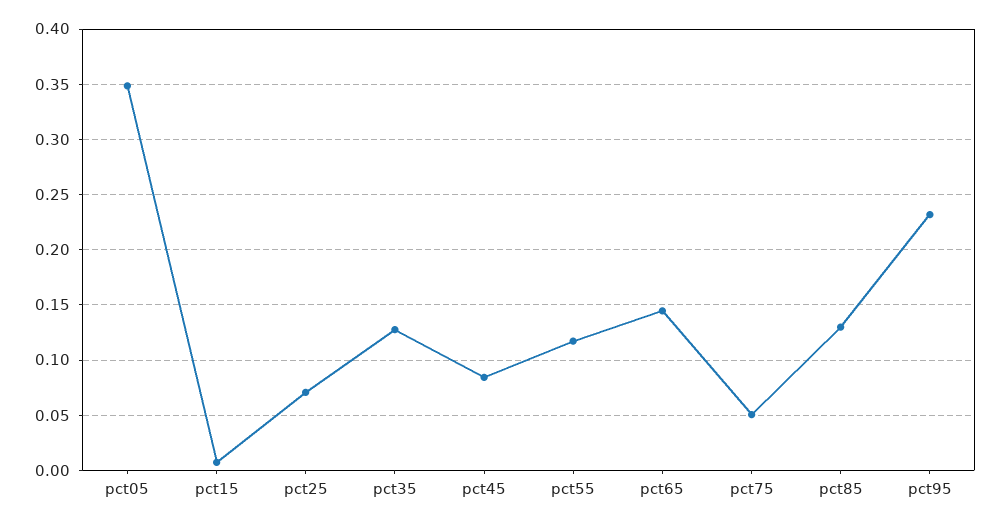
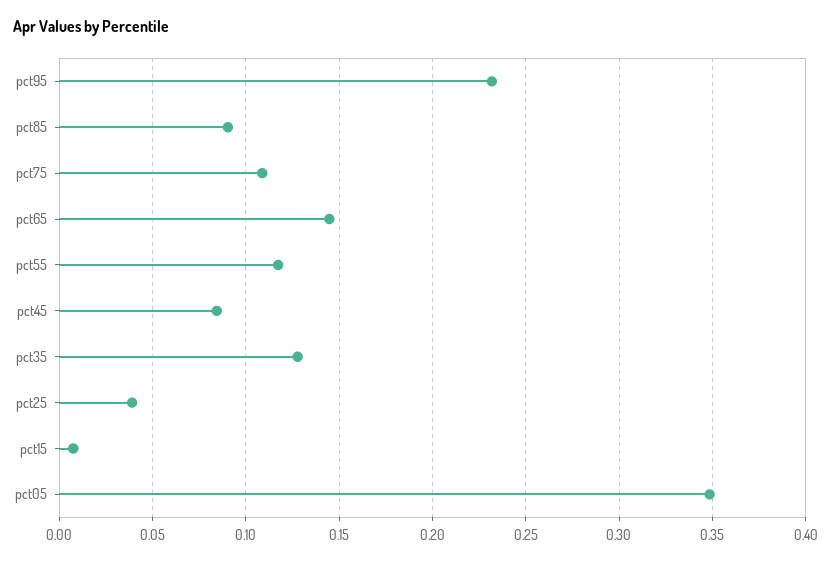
  {
    "pct05": 0.35,
    "pct15": 0.005,
-   "pct25": 0.07,
+   "pct25": 0.04,
    "pct35": 0.13,
    "pct45": 0.085,
    "pct55": 0.115,
    "pct65": 0.145,
-   "pct75": 0.05,
+   "pct75": 0.11,
-   "pct85": 0.13,
+   "pct85": 0.09,
    "pct95": 0.23
  }

